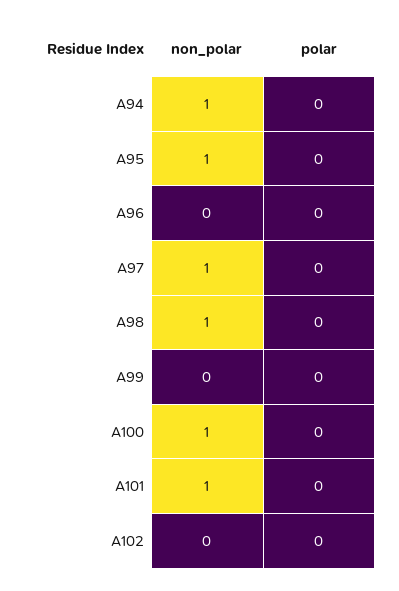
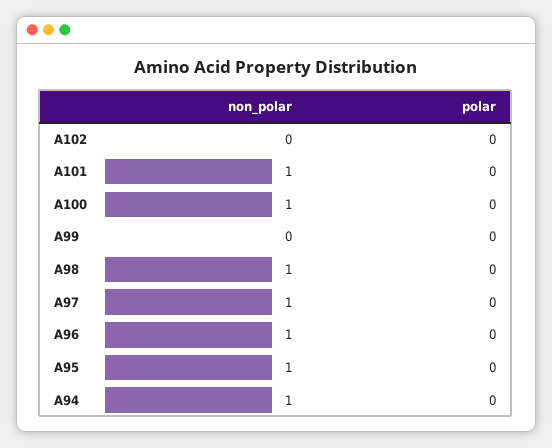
  {
    "non_polar": {
      "A94": 1,
      "A95": 1,
-     "A96": 0,
+     "A96": 1,
      "A97": 1,
      "A98": 1,
      "A99": 0,
      "A100": 1,
      "A101": 1,
      "A102": 0
    },
    "polar": {
      "A94": 0,
      "A95": 0,
      "A96": 0,
      "A97": 0,
      "A98": 0,
      "A99": 0,
      "A100": 0,
      "A101": 0,
      "A102": 0
    }
  }

